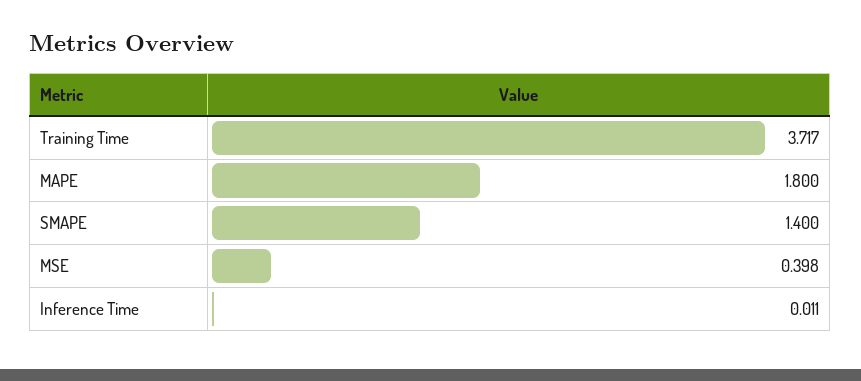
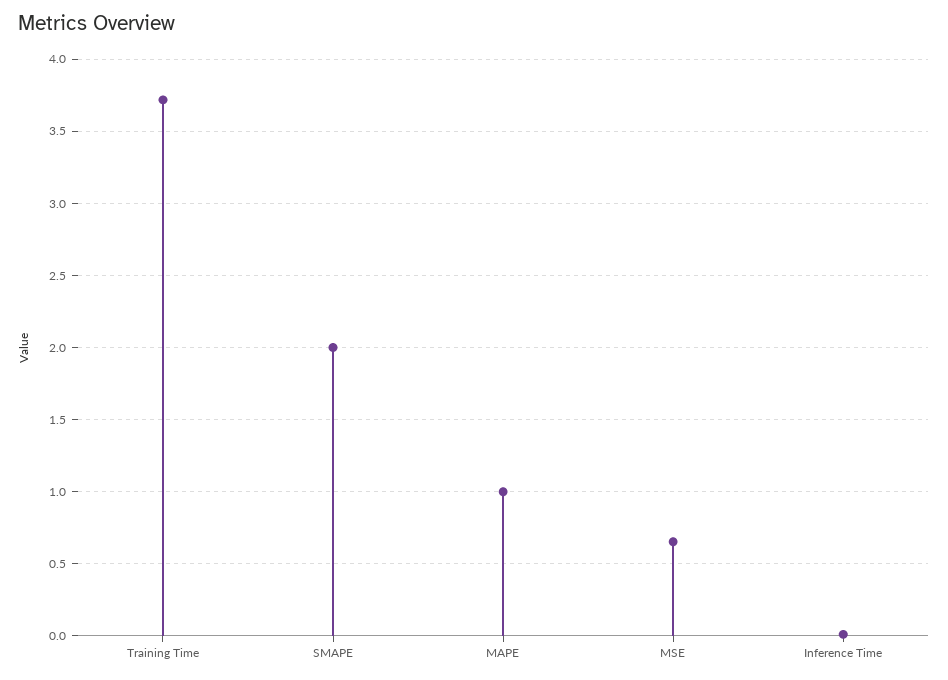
  {
    "Training Time": 3.717,
-   "MAPE": 1.8,
+   "MAPE": 1,
-   "SMAPE": 1.4,
+   "SMAPE": 2,
-   "MSE": 0.398,
+   "MSE": 0.65,
    "Inference Time": 0.011
  }

